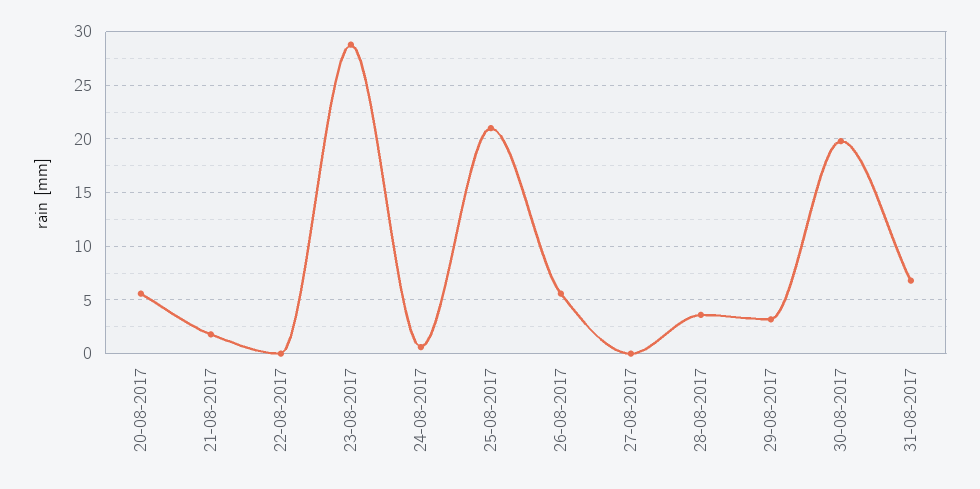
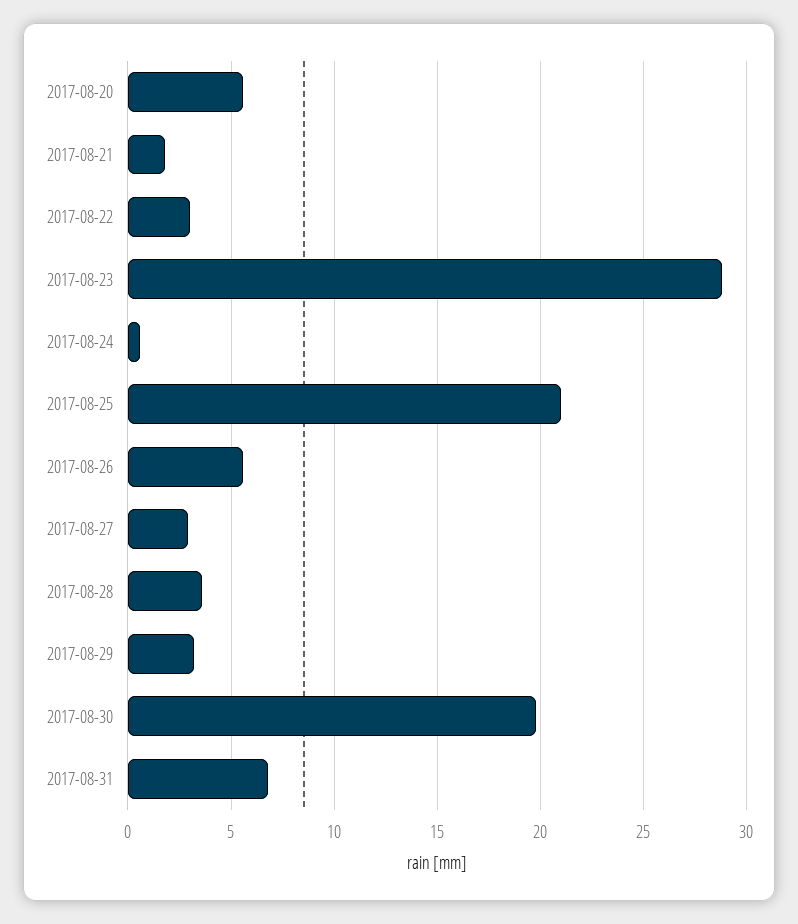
  {
    "20-08-2017": 5.5,
    "21-08-2017": 2,
-   "22-08-2017": 0,
+   "22-08-2017": 3,
    "23-08-2017": 29,
    "24-08-2017": 0.5,
    "25-08-2017": 21,
    "26-08-2017": 5.5,
-   "27-08-2017": 0,
+   "27-08-2017": 3,
    "28-08-2017": 3.5,
    "29-08-2017": 3,
    "30-08-2017": 20,
    "31-08-2017": 7
  }

